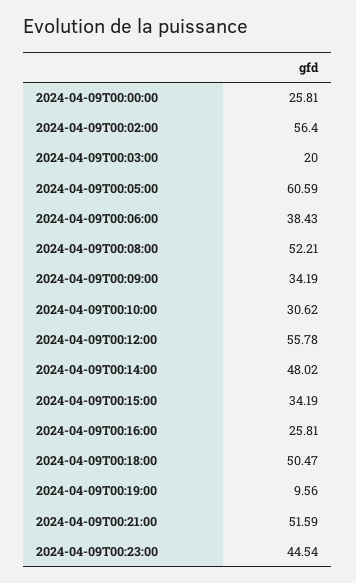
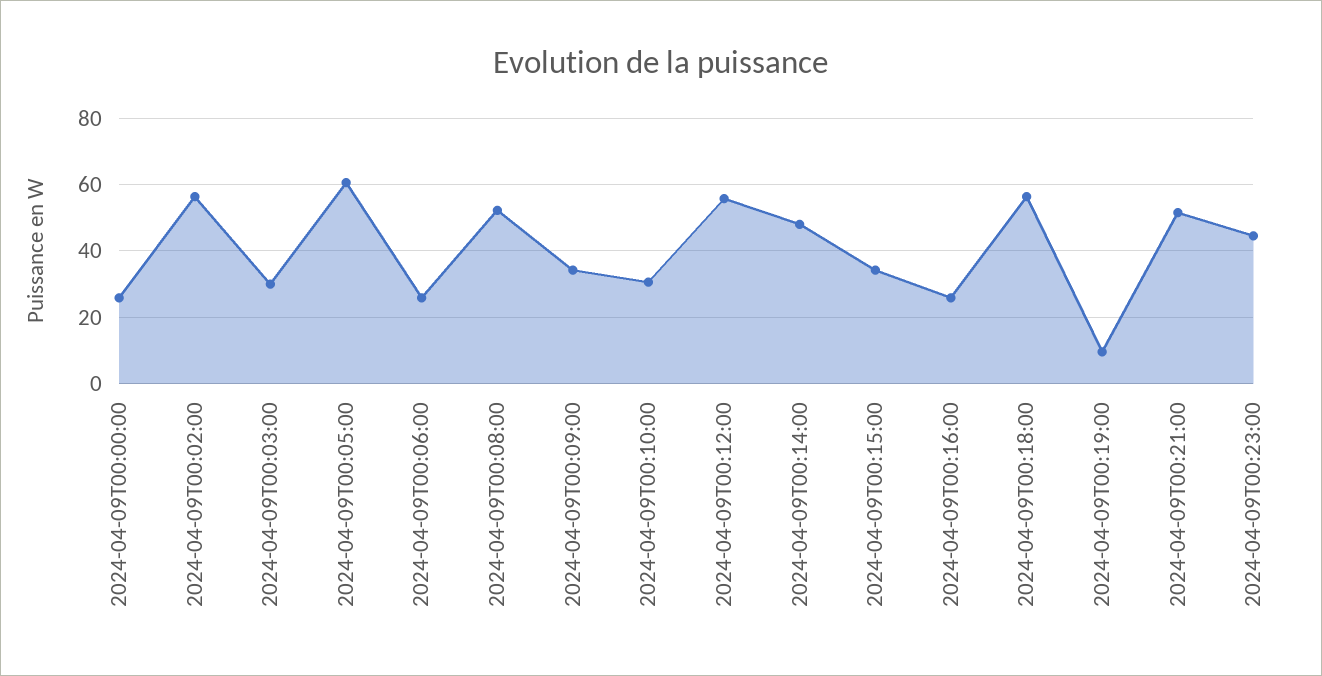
  {
    "2024-04-09T00:00:00": 25.81,
    "2024-04-09T00:02:00": 56.4,
-   "2024-04-09T00:03:00": 20,
+   "2024-04-09T00:03:00": 30,
    "2024-04-09T00:05:00": 60.59,
-   "2024-04-09T00:06:00": 38.43,
+   "2024-04-09T00:06:00": 26,
    "2024-04-09T00:08:00": 52.21,
    "2024-04-09T00:09:00": 34.19,
    "2024-04-09T00:10:00": 30.62,
    "2024-04-09T00:12:00": 55.78,
    "2024-04-09T00:14:00": 48.02,
    "2024-04-09T00:15:00": 34.19,
    "2024-04-09T00:16:00": 25.81,
-   "2024-04-09T00:18:00": 50.47,
+   "2024-04-09T00:18:00": 56,
    "2024-04-09T00:19:00": 9.56,
    "2024-04-09T00:21:00": 51.59,
    "2024-04-09T00:23:00": 44.54
  }

